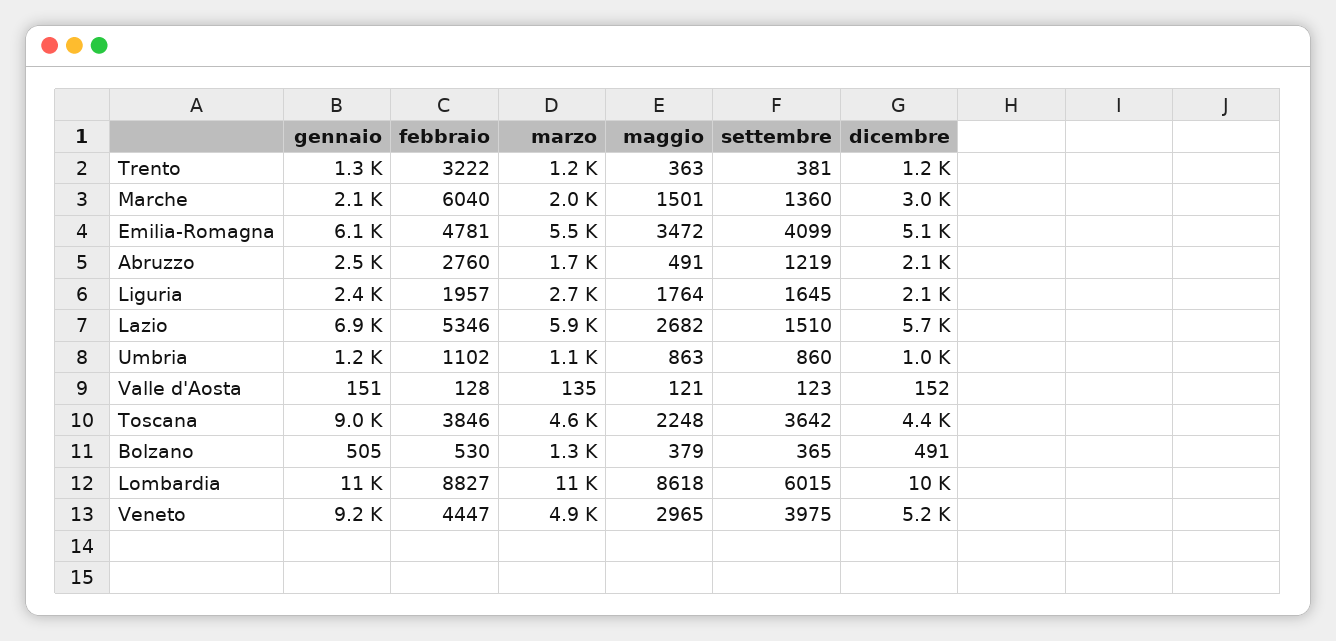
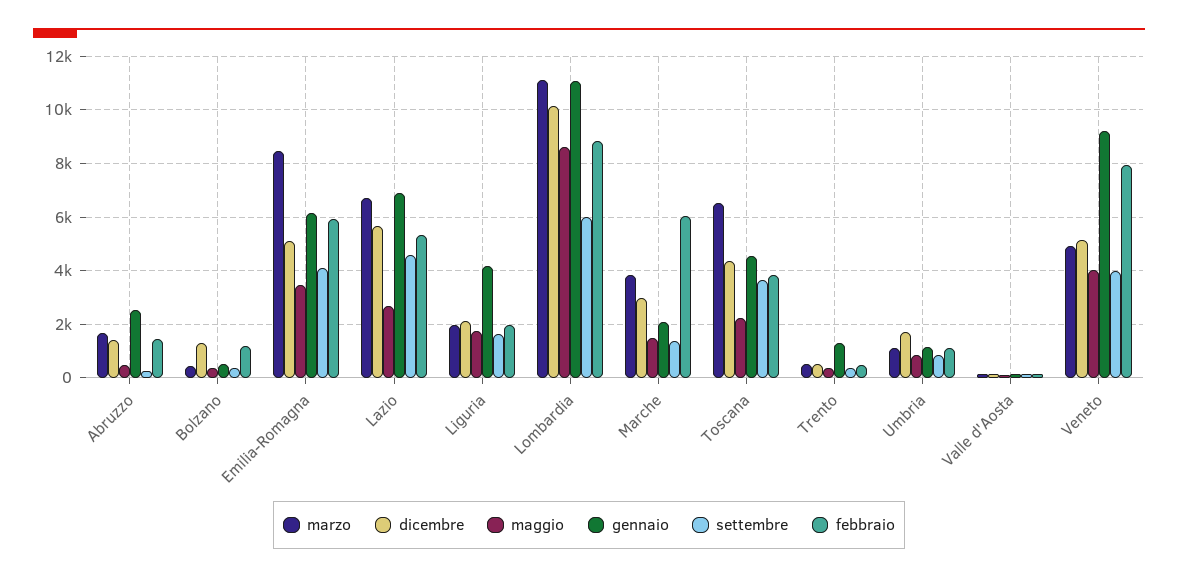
  {
    "gennaio": {
      "Trento": 1300,
      "Marche": 2100,
      "Emilia-Romagna": 6100,
      "Abruzzo": 2500,
-     "Liguria": 2400,
+     "Liguria": 4250,
      "Lazio": 6900,
      "Umbria": 1200,
      "Valle d'Aosta": 151,
-     "Toscana": 9000,
+     "Toscana": 4500,
      "Bolzano": 505,
      "Lombardia": 11000,
      "Veneto": 9200
    },
    "febbraio": {
-     "Trento": 3222,
+     "Trento": 500,
      "Marche": 6040,
-     "Emilia-Romagna": 4781,
+     "Emilia-Romagna": 6000,
-     "Abruzzo": 2760,
+     "Abruzzo": 1500,
      "Liguria": 1957,
      "Lazio": 5346,
      "Umbria": 1102,
      "Valle d'Aosta": 128,
      "Toscana": 3846,
-     "Bolzano": 530,
+     "Bolzano": 1250,
      "Lombardia": 8827,
-     "Veneto": 4447
+     "Veneto": 8000
    },
    "marzo": {
-     "Trento": 1200,
+     "Trento": 500,
-     "Marche": 2000,
+     "Marche": 3750,
-     "Emilia-Romagna": 5500,
+     "Emilia-Romagna": 8500,
      "Abruzzo": 1700,
-     "Liguria": 2700,
+     "Liguria": 2000,
-     "Lazio": 5900,
+     "Lazio": 6750,
      "Umbria": 1100,
      "Valle d'Aosta": 135,
-     "Toscana": 4600,
+     "Toscana": 6500,
-     "Bolzano": 1300,
+     "Bolzano": 500,
      "Lombardia": 11000,
      "Veneto": 4900
    },
    "maggio": {
      "Trento": 363,
      "Marche": 1501,
      "Emilia-Romagna": 3472,
      "Abruzzo": 491,
      "Liguria": 1764,
      "Lazio": 2682,
      "Umbria": 863,
      "Valle d'Aosta": 121,
      "Toscana": 2248,
      "Bolzano": 379,
      "Lombardia": 8618,
-     "Veneto": 2965
+     "Veneto": 4000
    },
    "settembre": {
      "Trento": 381,
      "Marche": 1360,
      "Emilia-Romagna": 4099,
-     "Abruzzo": 1219,
+     "Abruzzo": 250,
      "Liguria": 1645,
-     "Lazio": 1510,
+     "Lazio": 4500,
      "Umbria": 860,
      "Valle d'Aosta": 123,
      "Toscana": 3642,
      "Bolzano": 365,
      "Lombardia": 6015,
      "Veneto": 3975
    },
    "dicembre": {
-     "Trento": 1200,
+     "Trento": 500,
      "Marche": 3000,
      "Emilia-Romagna": 5100,
-     "Abruzzo": 2100,
+     "Abruzzo": 1500,
      "Liguria": 2100,
      "Lazio": 5700,
-     "Umbria": 1000,
+     "Umbria": 1750,
      "Valle d'Aosta": 152,
      "Toscana": 4400,
-     "Bolzano": 491,
+     "Bolzano": 1250,
      "Lombardia": 10000,
      "Veneto": 5200
    }
  }

